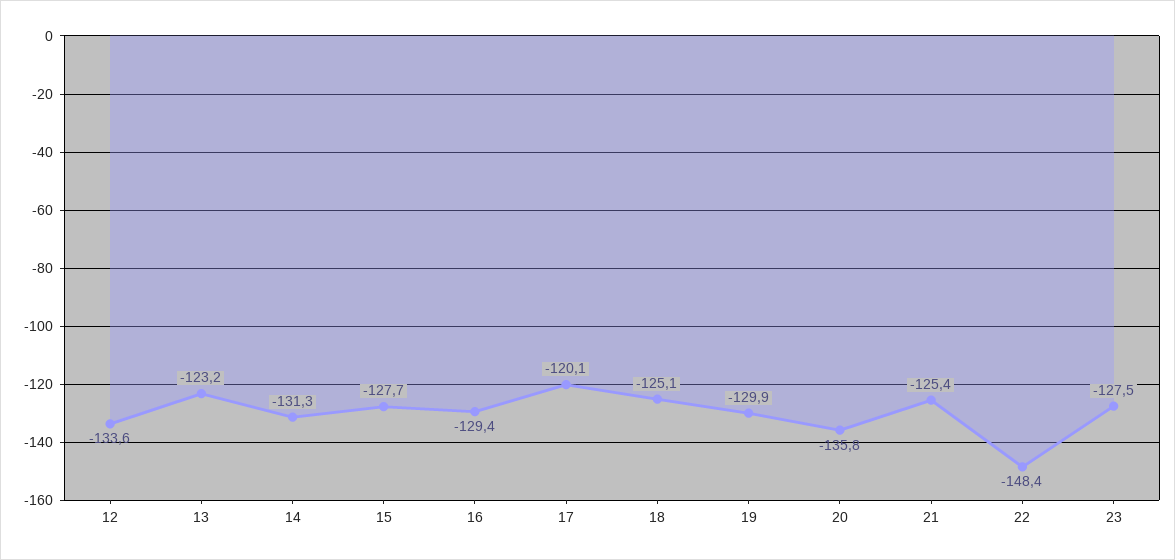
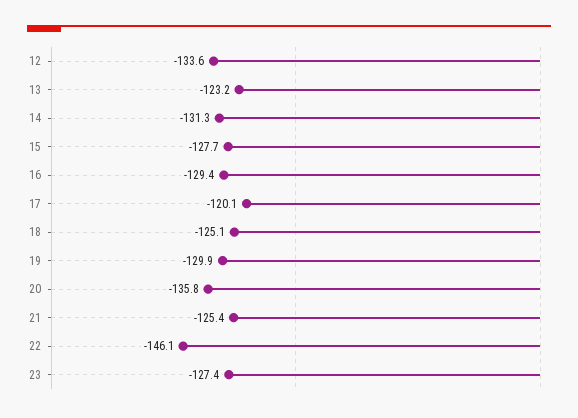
  {
    "12": -133.6,
    "13": -123.2,
    "14": -131.3,
    "15": -127.7,
    "16": -129.4,
    "17": -120.1,
    "18": -125.1,
    "19": -129.9,
    "20": -135.8,
    "21": -125.4,
-   "22": -148.4,
+   "22": -146.1,
-   "23": -127.5
+   "23": -127.4
  }

